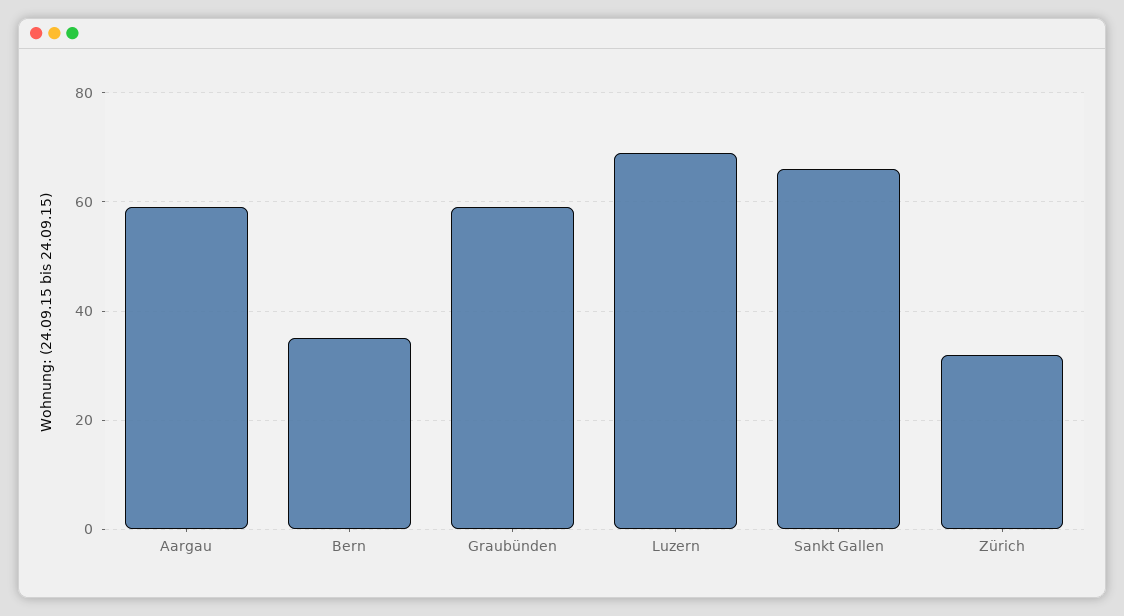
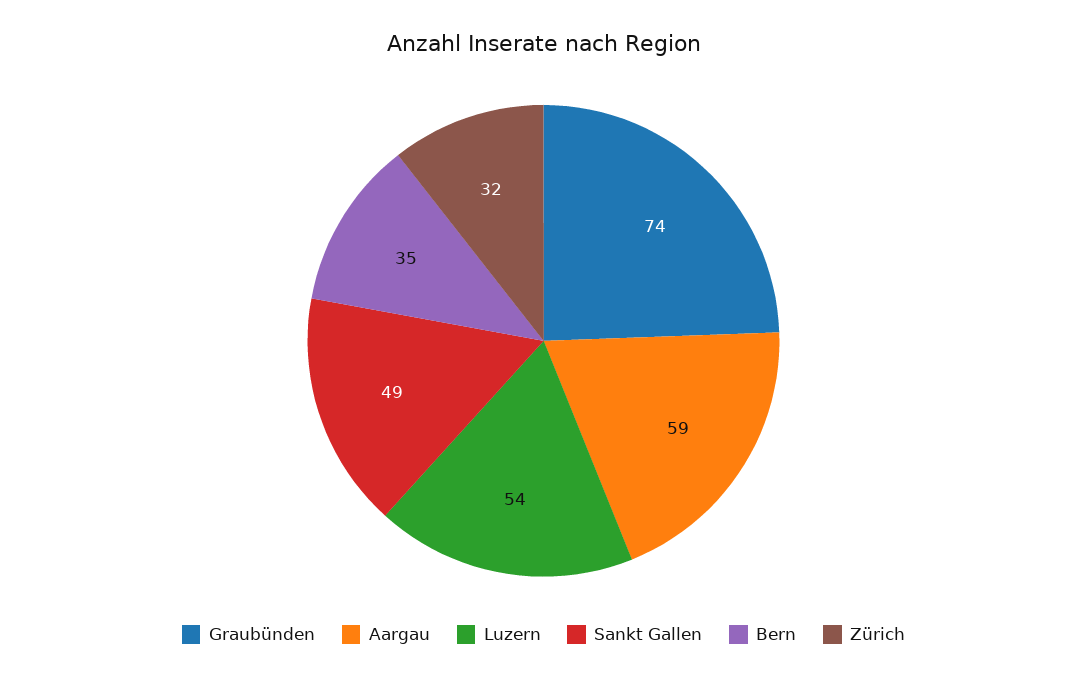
  {
    "Aargau": 59,
    "Bern": 35,
-   "Graubünden": 60,
+   "Graubünden": 74,
-   "Luzern": 70,
+   "Luzern": 54,
-   "Sankt Gallen": 65,
+   "Sankt Gallen": 49,
    "Zürich": 32
  }

